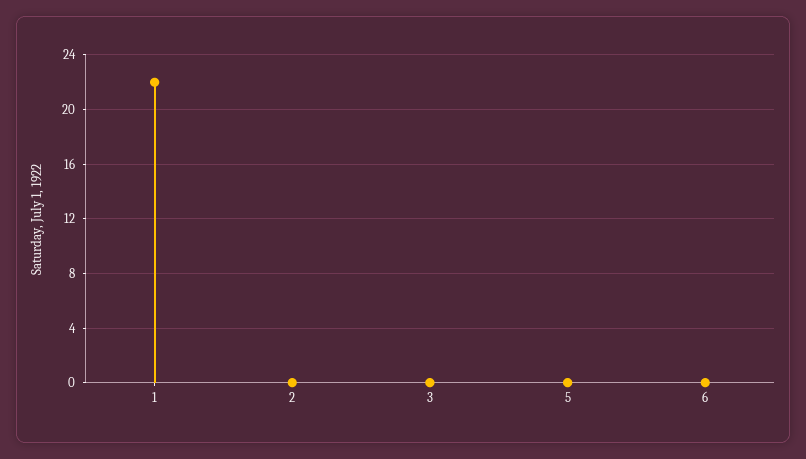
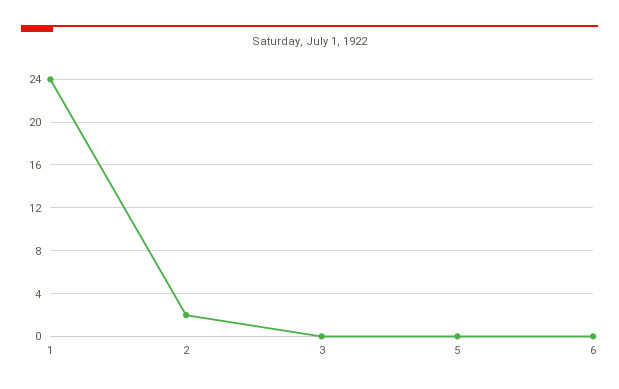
  {
-   "1": 22,
+   "1": 24,
-   "2": 0,
+   "2": 2,
    "3": 0,
    "5": 0,
    "6": 0
  }

